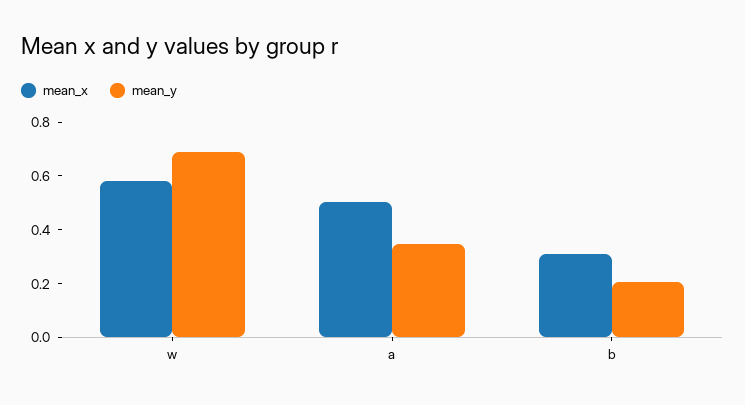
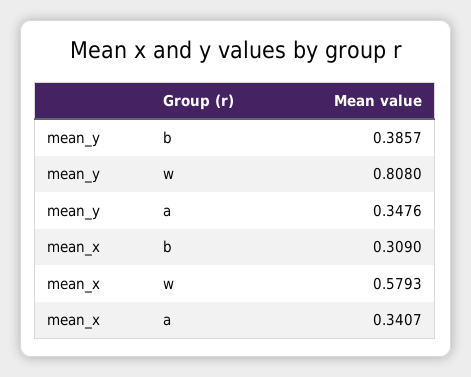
  {
    "mean_x": {
      "w": 0.5793,
-     "a": 0.5,
+     "a": 0.3407,
      "b": 0.309
    },
    "mean_y": {
-     "w": 0.7,
+     "w": 0.808,
      "a": 0.3476,
-     "b": 0.2
+     "b": 0.3857
    }
  }

